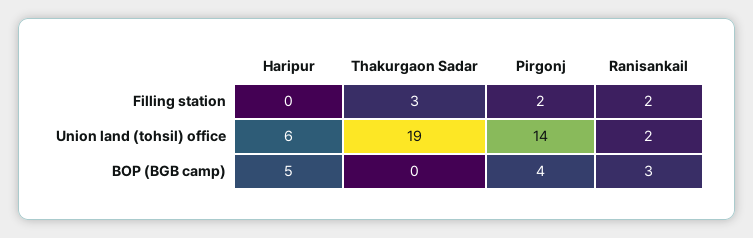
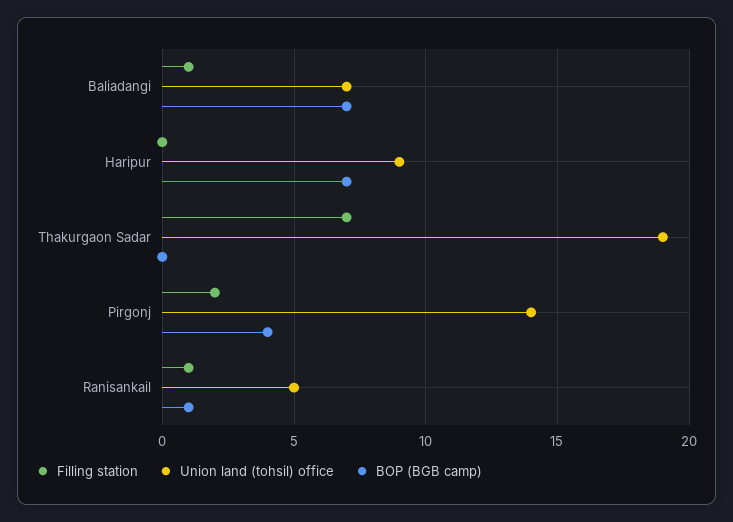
  {
    "Filling station": {
      "Haripur": 0,
-     "Thakurgaon Sadar": 3,
+     "Thakurgaon Sadar": 7,
      "Pirgonj": 2,
-     "Ranisankail": 2
+     "Ranisankail": 1,
+     "Baliadangi": 1
    },
    "Union land (tohsil) office": {
-     "Haripur": 6,
+     "Haripur": 9,
      "Thakurgaon Sadar": 19,
      "Pirgonj": 14,
-     "Ranisankail": 2
+     "Ranisankail": 5,
+     "Baliadangi": 7
    },
    "BOP (BGB camp)": {
-     "Haripur": 5,
+     "Haripur": 7,
      "Thakurgaon Sadar": 0,
      "Pirgonj": 4,
-     "Ranisankail": 3
+     "Ranisankail": 1,
+     "Baliadangi": 7
    }
  }

